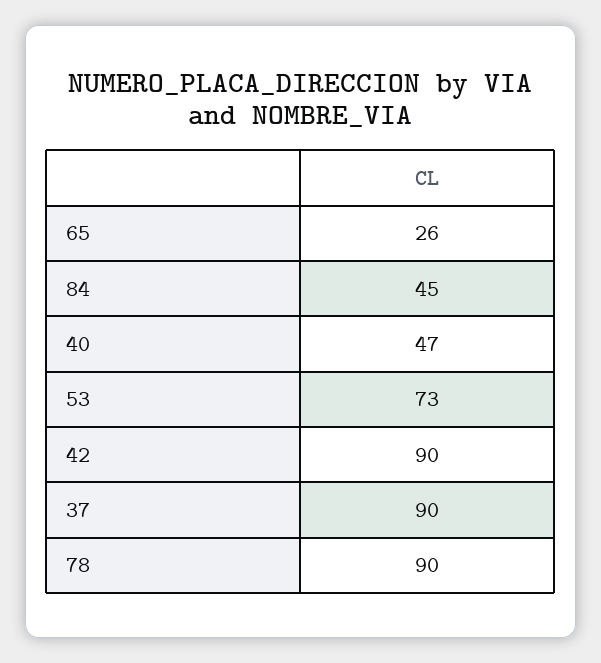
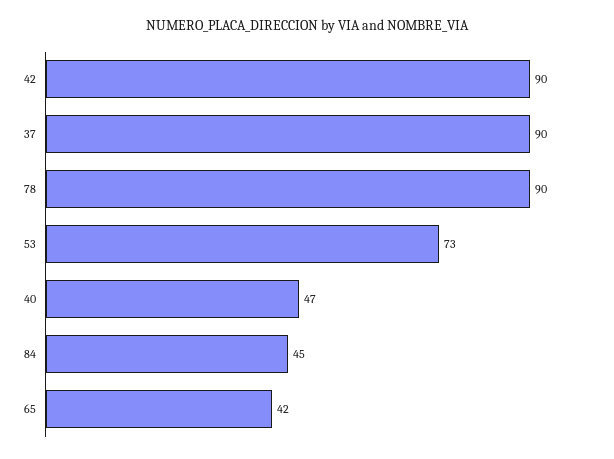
  {
-   "65": 26,
+   "65": 42,
    "84": 45,
    "40": 47,
    "53": 73,
    "42": 90,
    "37": 90,
    "78": 90
  }

